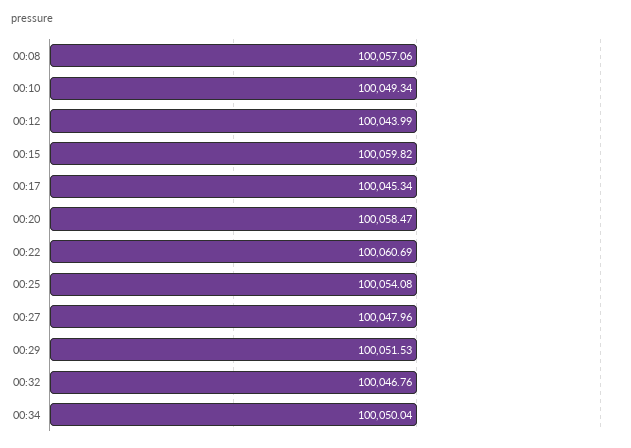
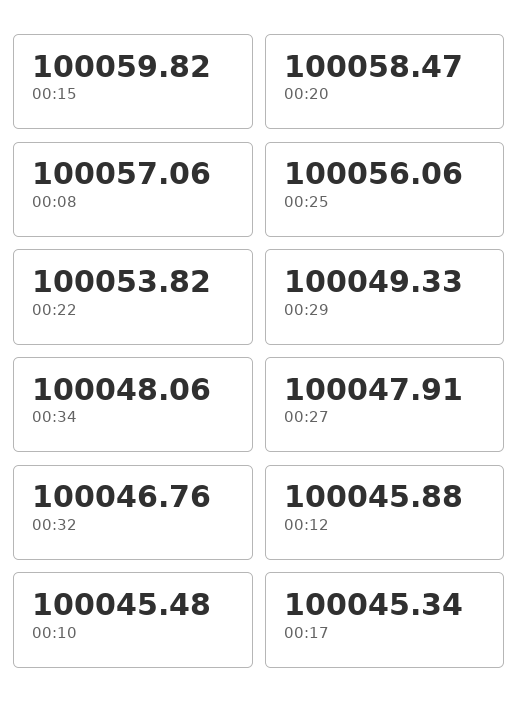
  {
    "00:08": 100057.06,
-   "00:10": 100049.34,
+   "00:10": 100045.48,
-   "00:12": 100043.99,
+   "00:12": 100045.88,
    "00:15": 100059.82,
    "00:17": 100045.34,
    "00:20": 100058.47,
-   "00:22": 100060.69,
+   "00:22": 100053.82,
-   "00:25": 100054.08,
+   "00:25": 100056.06,
-   "00:27": 100047.96,
+   "00:27": 100047.91,
-   "00:29": 100051.53,
+   "00:29": 100049.33,
    "00:32": 100046.76,
-   "00:34": 100050.04
+   "00:34": 100048.06
  }

